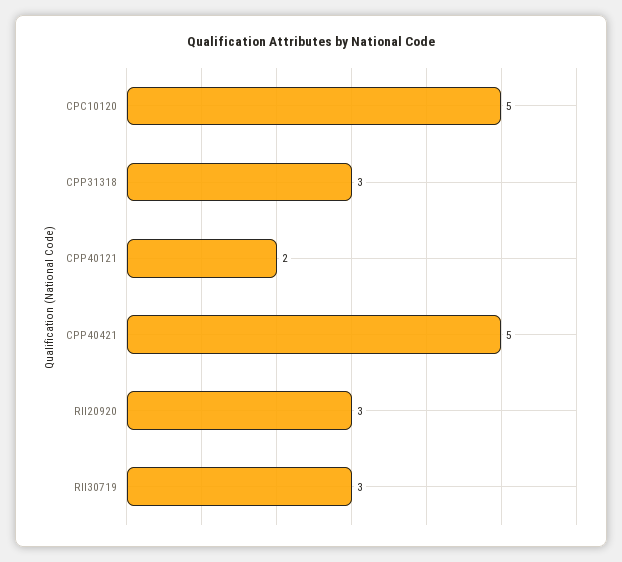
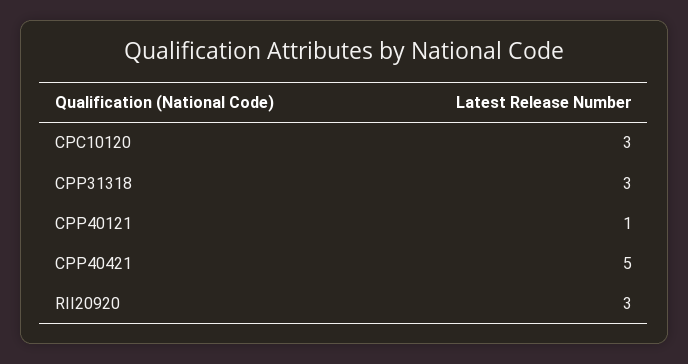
  {
-   "CPC10120": 5,
+   "CPC10120": 3,
    "CPP31318": 3,
-   "CPP40121": 2,
+   "CPP40121": 1,
    "CPP40421": 5,
-   "RII20920": 3,
+   "RII20920": 3
-   "RII30719": 3
  }

